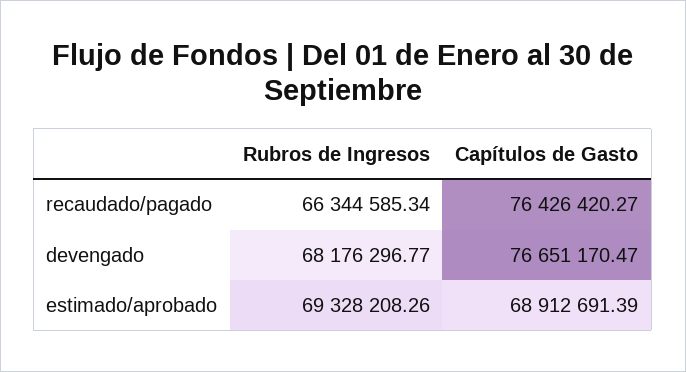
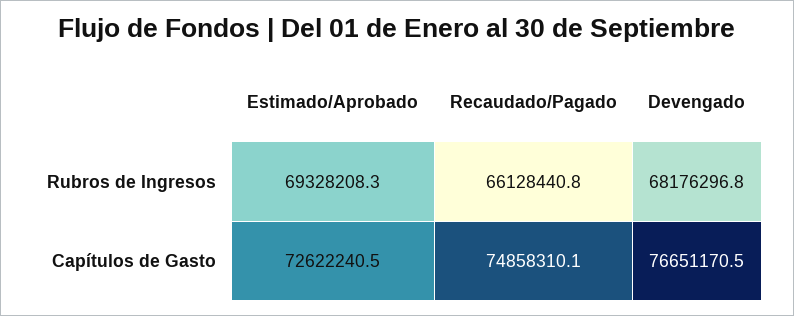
  {
    "Rubros de Ingresos": {
-     "recaudado/pagado": 66344585.34,
+     "recaudado/pagado": 66128440.8,
      "devengado": 68176296.77,
      "estimado/aprobado": 69328208.26
    },
    "Capítulos de Gasto": {
-     "recaudado/pagado": 76426420.27,
+     "recaudado/pagado": 74858310.1,
      "devengado": 76651170.47,
-     "estimado/aprobado": 68912691.39
+     "estimado/aprobado": 72622240.5
    }
  }

